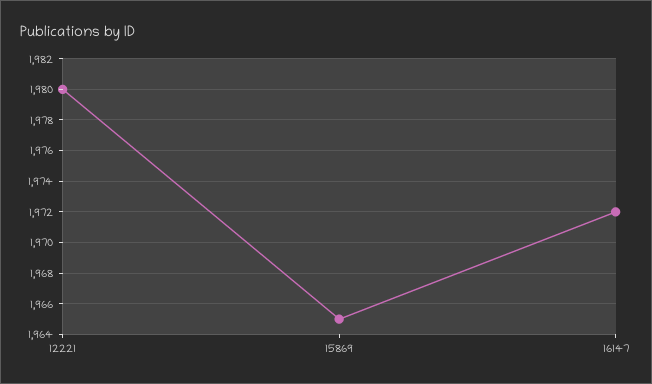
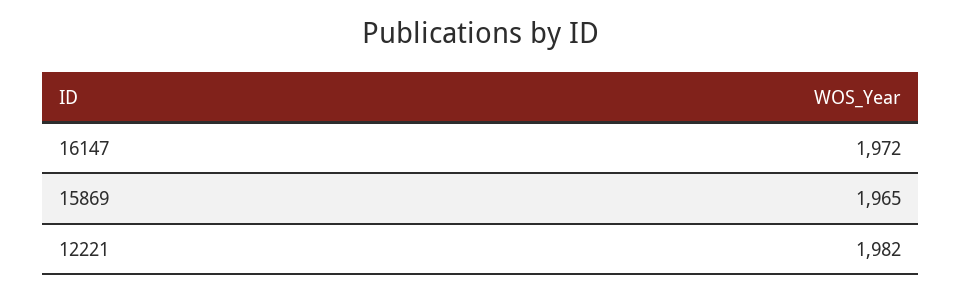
  {
-   "12221": 1980,
+   "12221": 1982,
    "15869": 1965,
    "16147": 1972
  }

